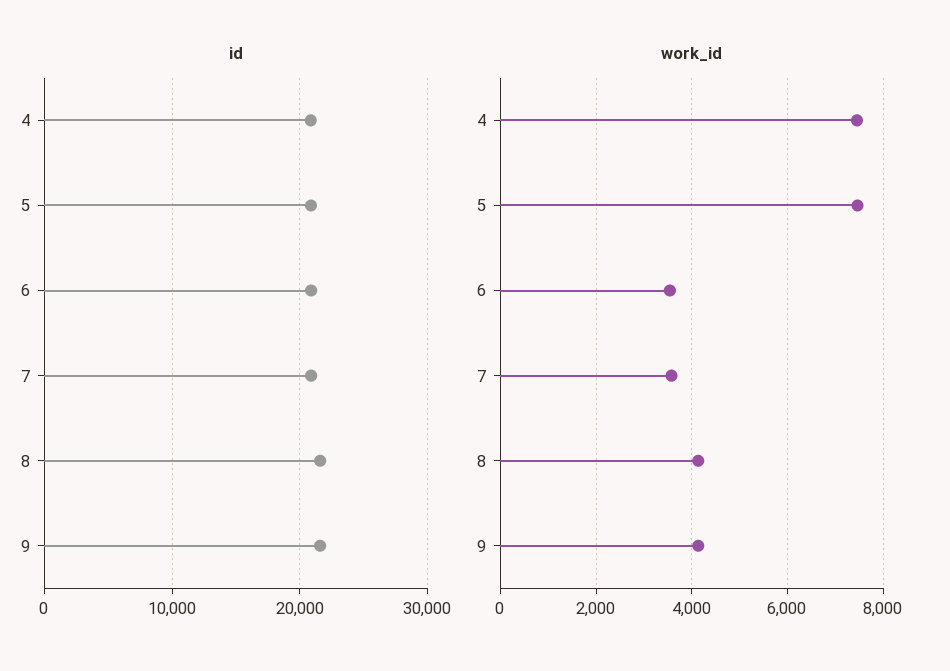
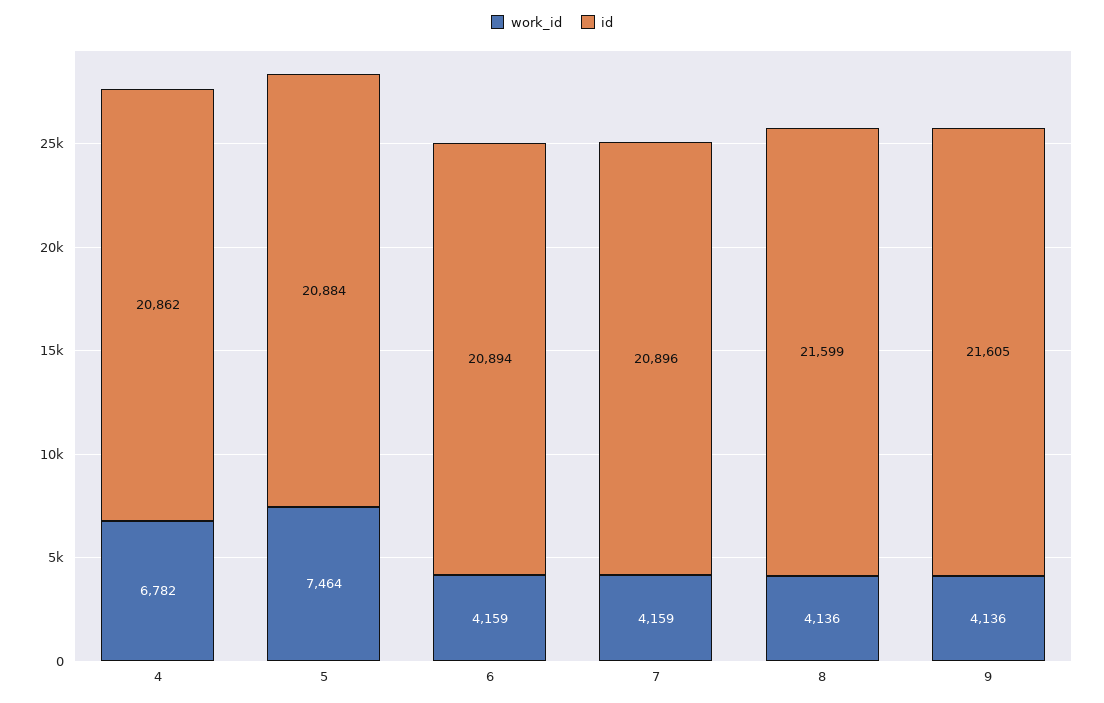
  {
    "id": {
      "4": 20862,
      "5": 20884,
      "6": 20894,
      "7": 20896,
      "8": 21599,
      "9": 21605
    },
    "work_id": {
-     "4": 7400,
+     "4": 6782,
      "5": 7464,
-     "6": 3600,
+     "6": 4159,
-     "7": 3600,
+     "7": 4159,
      "8": 4136,
      "9": 4136
    }
  }

